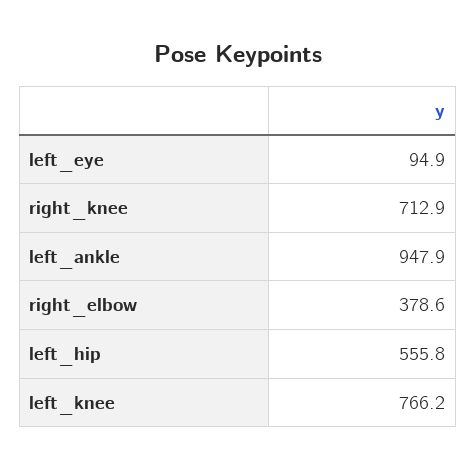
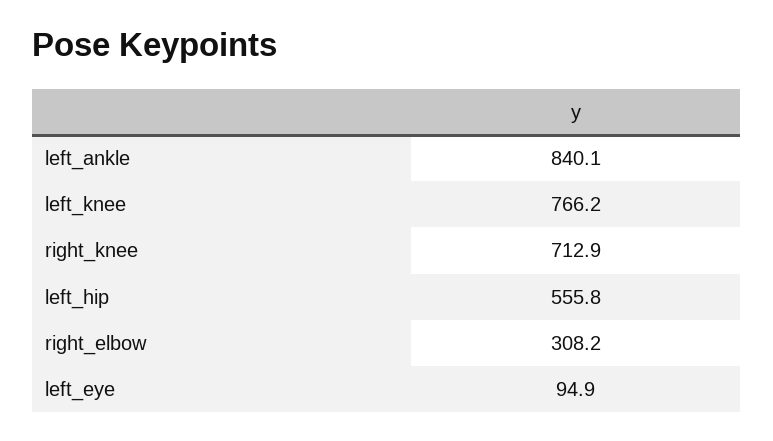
  {
    "left_eye": 94.9,
    "right_knee": 712.9,
-   "left_ankle": 947.9,
+   "left_ankle": 840.1,
-   "right_elbow": 378.6,
+   "right_elbow": 308.2,
    "left_hip": 555.8,
    "left_knee": 766.2
  }

